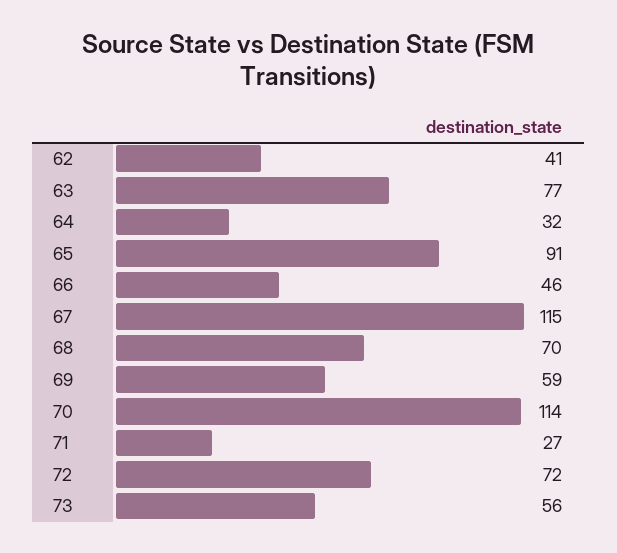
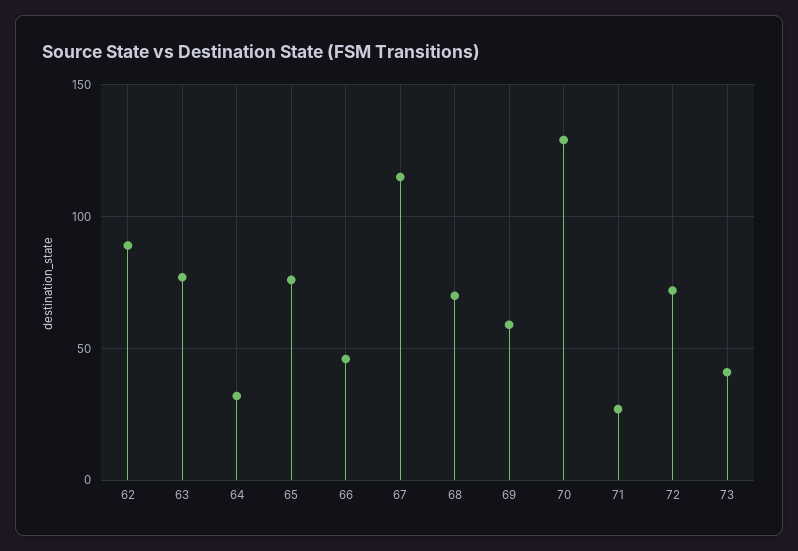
  {
-   "62": 41,
+   "62": 90,
    "63": 77,
    "64": 32,
-   "65": 91,
+   "65": 75,
    "66": 46,
    "67": 115,
    "68": 70,
    "69": 59,
-   "70": 114,
+   "70": 130,
    "71": 27,
    "72": 72,
-   "73": 56
+   "73": 40
  }

